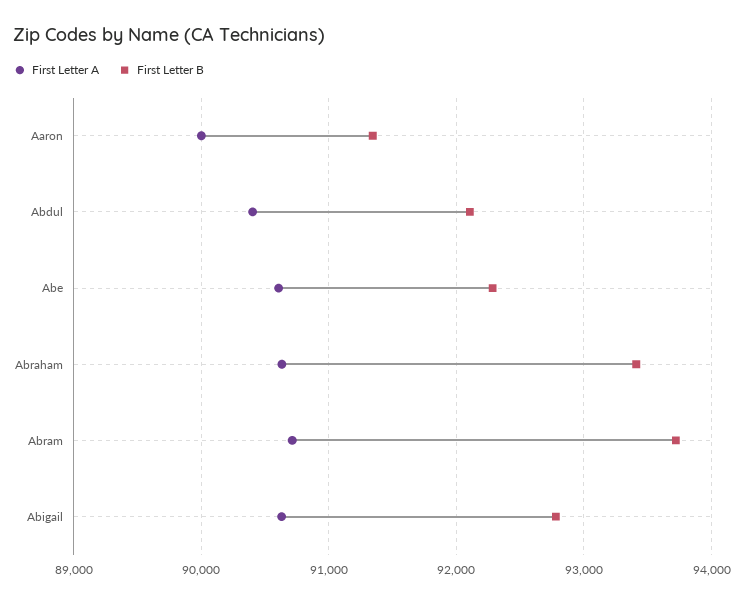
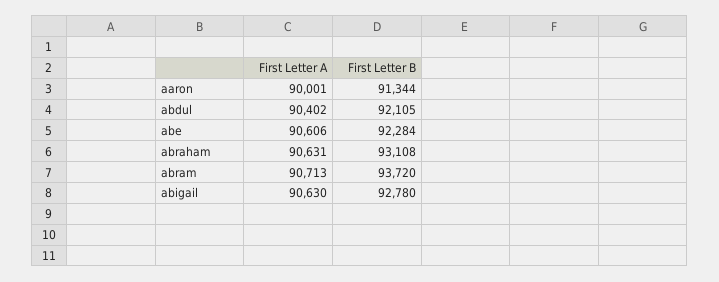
  {
    "First Letter A": {
      "Aaron": 90001,
      "Abdul": 90402,
      "Abe": 90606,
      "Abraham": 90631,
      "Abram": 90713,
      "Abigail": 90630
    },
    "First Letter B": {
      "Aaron": 91344,
      "Abdul": 92105,
      "Abe": 92284,
-     "Abraham": 93400,
+     "Abraham": 93108,
      "Abram": 93720,
      "Abigail": 92780
    }
  }

